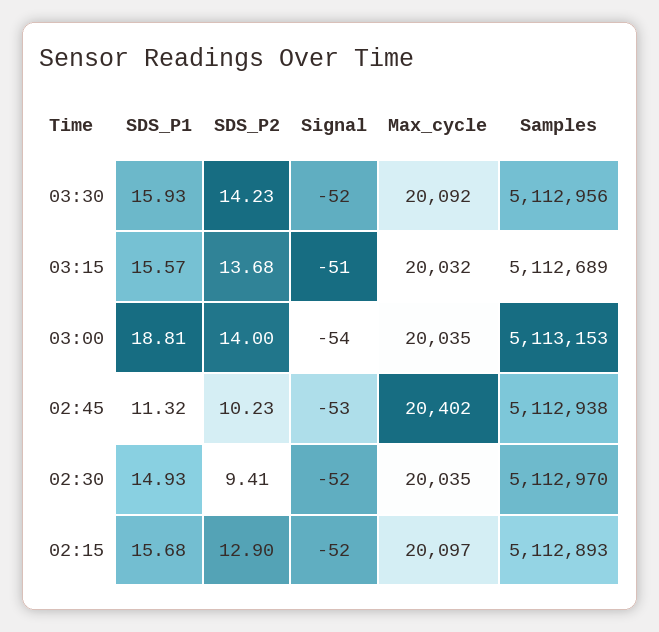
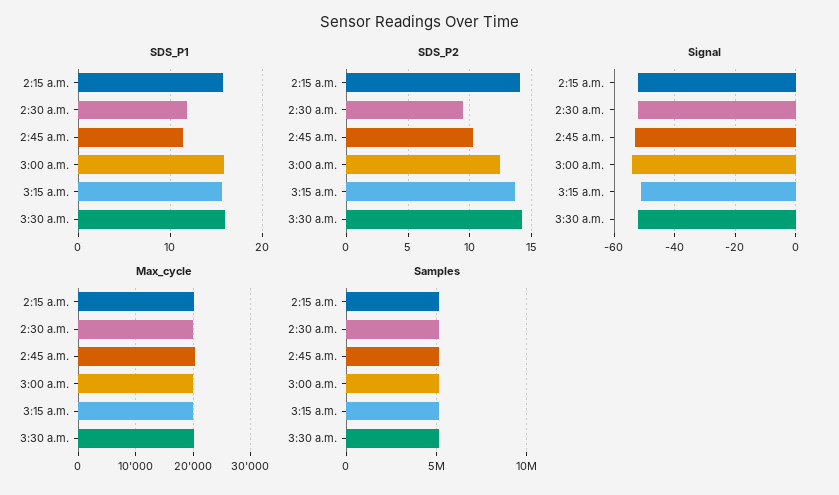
  {
    "SDS_P1": {
      "03:30": 15.93,
      "03:15": 15.57,
-     "03:00": 18.81,
+     "03:00": 16,
      "02:45": 11.32,
-     "02:30": 14.93,
+     "02:30": 12,
      "02:15": 15.68
    },
    "SDS_P2": {
      "03:30": 14.23,
      "03:15": 13.68,
-     "03:00": 14,
+     "03:00": 12.5,
      "02:45": 10.23,
      "02:30": 9.41,
-     "02:15": 12.9
+     "02:15": 14
    },
    "Signal": {
      "03:30": -52,
      "03:15": -51,
      "03:00": -54,
      "02:45": -53,
      "02:30": -52,
      "02:15": -52
    },
    "Max_cycle": {
      "03:30": 20092,
      "03:15": 20032,
      "03:00": 20035,
      "02:45": 20402,
      "02:30": 20035,
      "02:15": 20097
    },
    "Samples": {
      "03:30": 5112956,
      "03:15": 5112689,
      "03:00": 5113153,
      "02:45": 5112938,
      "02:30": 5112970,
      "02:15": 5112893
    }
  }

